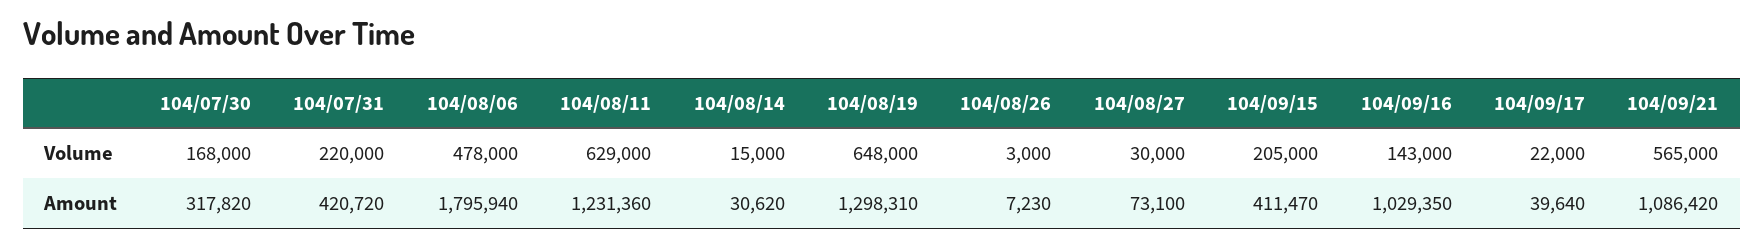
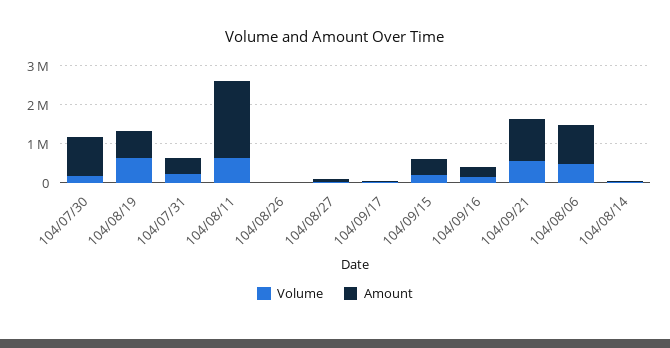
  {
    "Volume": {
      "104/07/30": 168000,
      "104/07/31": 220000,
      "104/08/06": 478000,
      "104/08/11": 629000,
      "104/08/14": 15000,
      "104/08/19": 648000,
      "104/08/26": 3000,
      "104/08/27": 30000,
      "104/09/15": 205000,
      "104/09/16": 143000,
      "104/09/17": 22000,
      "104/09/21": 565000
    },
    "Amount": {
-     "104/07/30": 317820,
+     "104/07/30": 1000000,
      "104/07/31": 420720,
-     "104/08/06": 1795940,
+     "104/08/06": 1000000,
-     "104/08/11": 1231360,
+     "104/08/11": 2000000,
      "104/08/14": 30620,
-     "104/08/19": 1298310,
+     "104/08/19": 750000,
      "104/08/26": 7230,
      "104/08/27": 73100,
      "104/09/15": 411470,
-     "104/09/16": 1029350,
+     "104/09/16": 250000,
      "104/09/17": 39640,
      "104/09/21": 1086420
    }
  }

